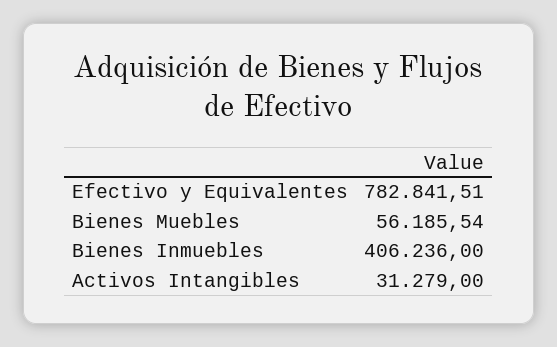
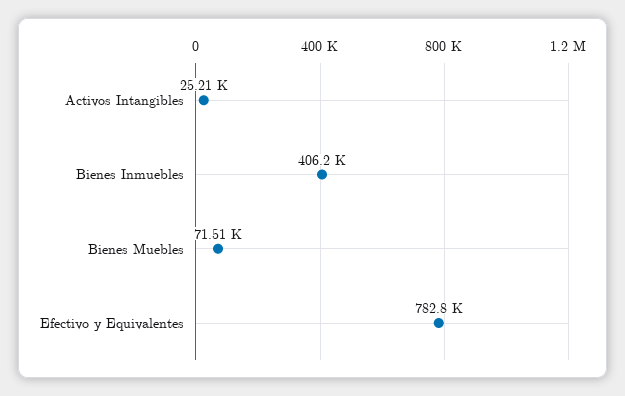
  {
    "Efectivo y Equivalentes": 782841.51,
-   "Bienes Muebles": 56185.54,
+   "Bienes Muebles": 71510,
    "Bienes Inmuebles": 406236,
-   "Activos Intangibles": 31279
+   "Activos Intangibles": 25210
  }

